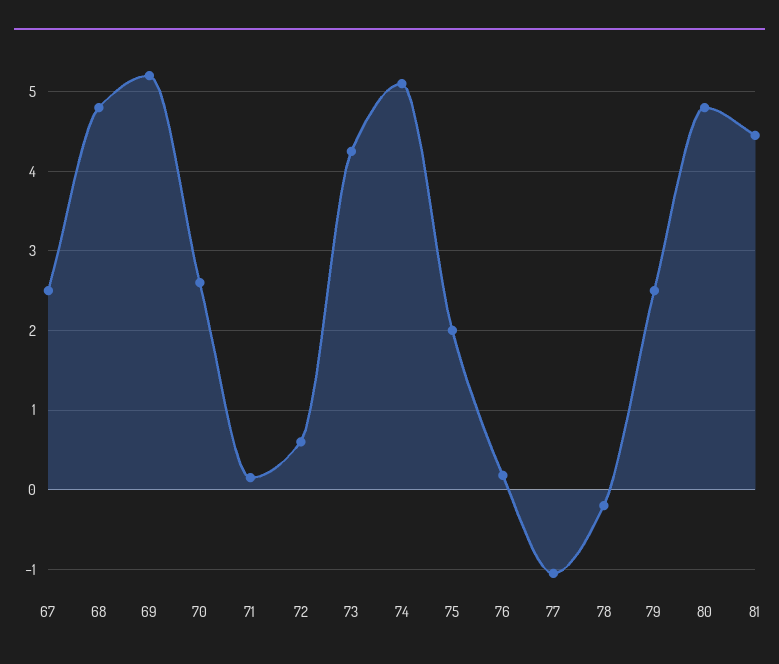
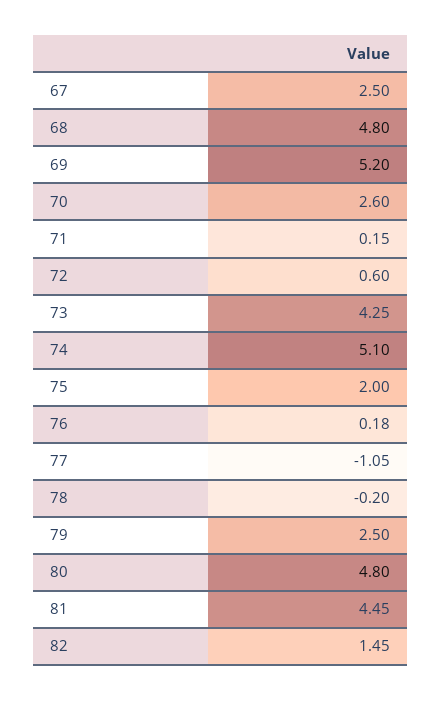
  {
    "67": 2.5,
    "68": 4.8,
    "69": 5.2,
    "70": 2.6,
    "71": 0.15,
    "72": 0.6,
    "73": 4.25,
    "74": 5.1,
    "75": 2,
    "76": 0.18,
    "77": -1.05,
    "78": -0.2,
    "79": 2.5,
    "80": 4.8,
-   "81": 4.45
+   "81": 4.45,
+   "82": 1.45
  }

